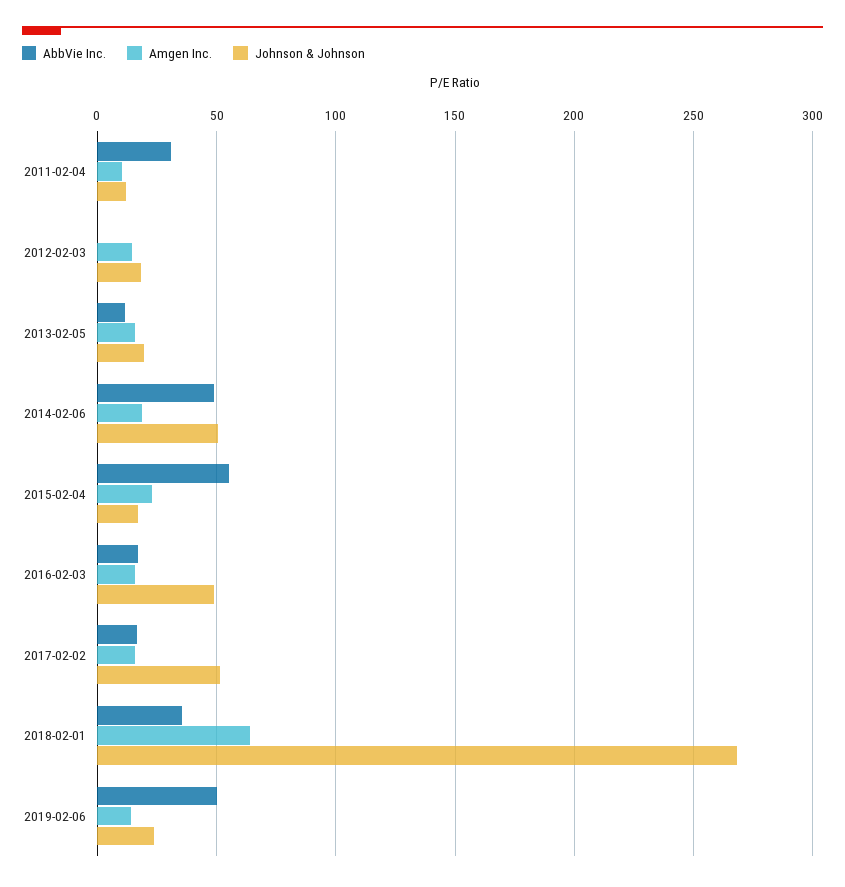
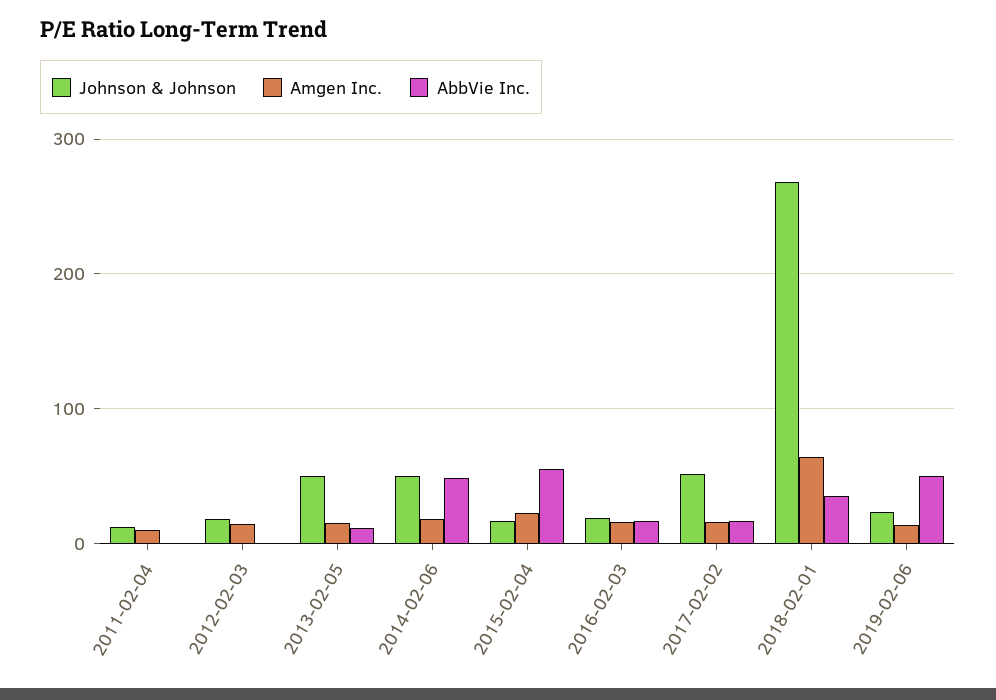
  {
    "AbbVie Inc.": {
-     "2011-02-04": 30,
+     "2011-02-04": 0,
      "2012-02-03": 0,
      "2013-02-05": 10,
      "2014-02-06": 50,
      "2015-02-04": 55,
      "2016-02-03": 15,
      "2017-02-02": 15,
      "2018-02-01": 35,
      "2019-02-06": 50
    },
    "Amgen Inc.": {
      "2011-02-04": 10,
      "2012-02-03": 15,
      "2013-02-05": 15,
      "2014-02-06": 20,
      "2015-02-04": 25,
      "2016-02-03": 15,
      "2017-02-02": 15,
      "2018-02-01": 65,
      "2019-02-06": 15
    },
    "Johnson & Johnson": {
      "2011-02-04": 10,
      "2012-02-03": 20,
-     "2013-02-05": 20,
+     "2013-02-05": 50,
      "2014-02-06": 50,
      "2015-02-04": 15,
-     "2016-02-03": 50,
+     "2016-02-03": 20,
      "2017-02-02": 50,
      "2018-02-01": 270,
      "2019-02-06": 25
    }
  }

